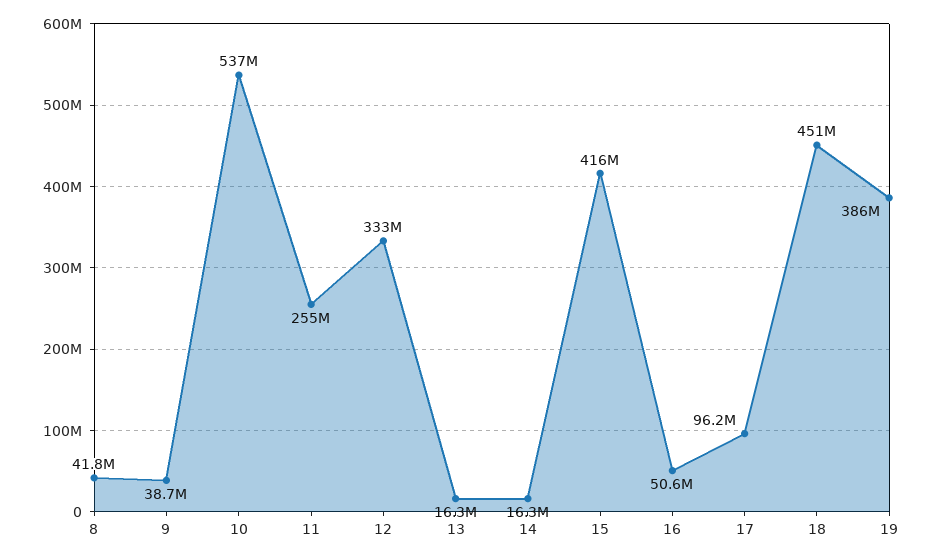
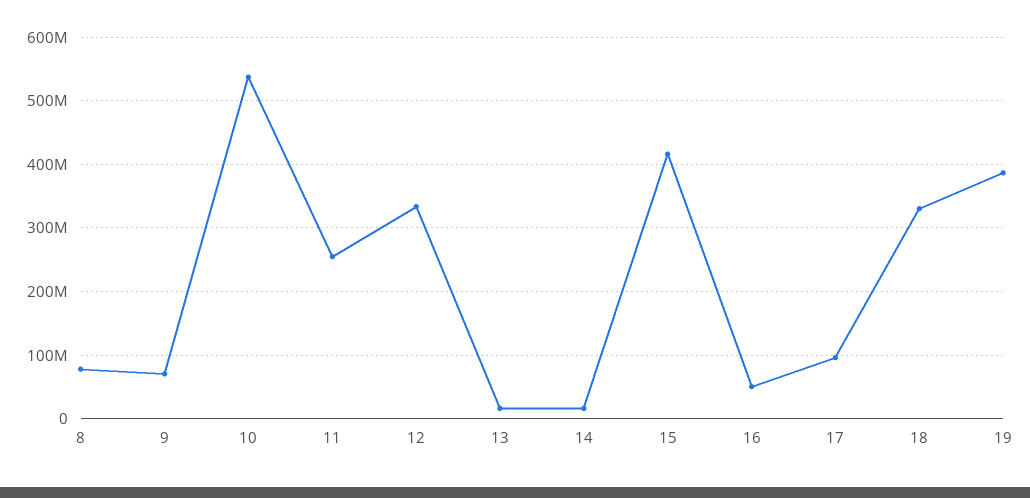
  {
-   "8": 41800000,
+   "8": 80000000,
-   "9": 38700000,
+   "9": 70000000,
    "10": 537000000,
    "11": 255000000,
    "12": 333000000,
    "13": 16300000,
    "14": 16300000,
    "15": 416000000,
    "16": 50600000,
    "17": 96200000,
-   "18": 451000000,
+   "18": 330000000,
    "19": 386000000
  }

